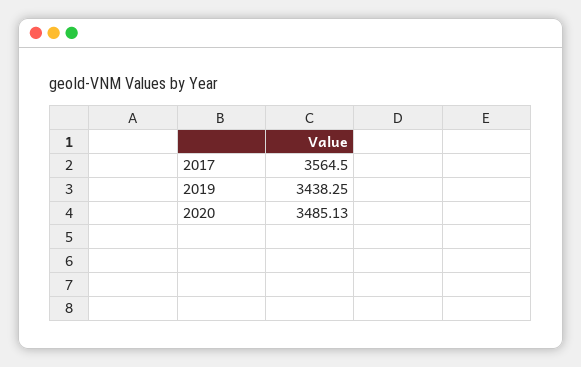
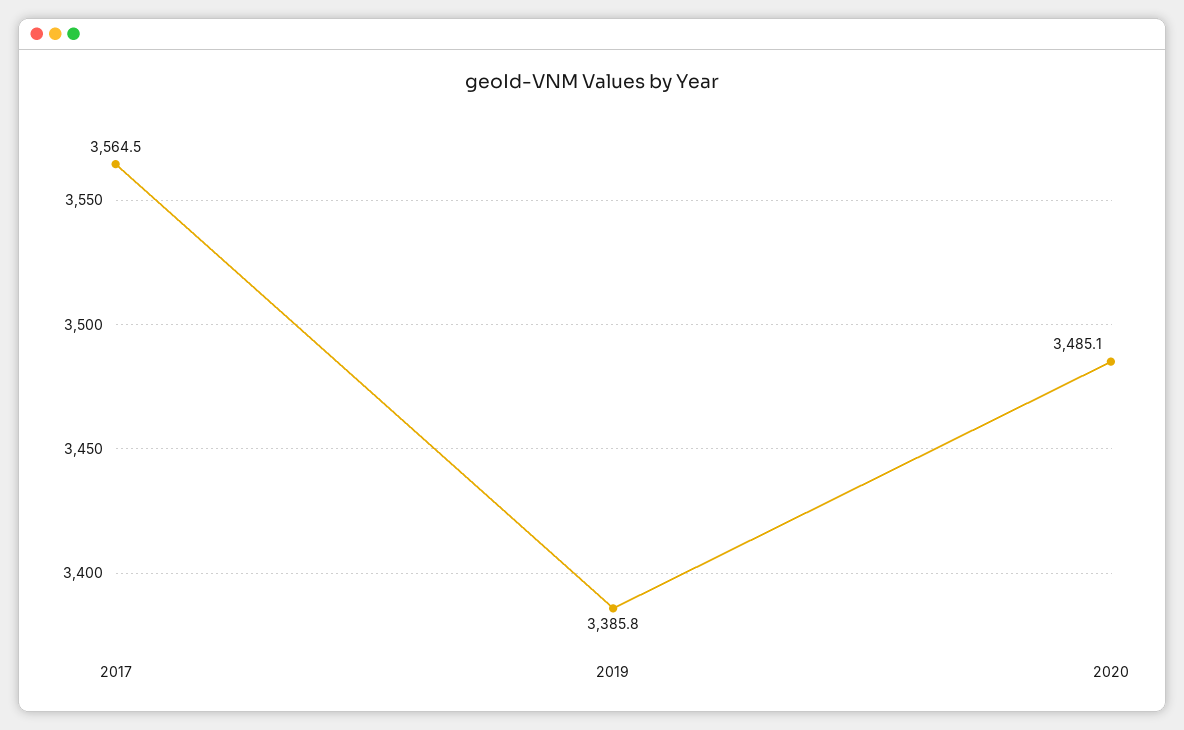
  {
    "2017": 3564.5,
-   "2019": 3438.25,
+   "2019": 3385.8,
    "2020": 3485.13
  }

